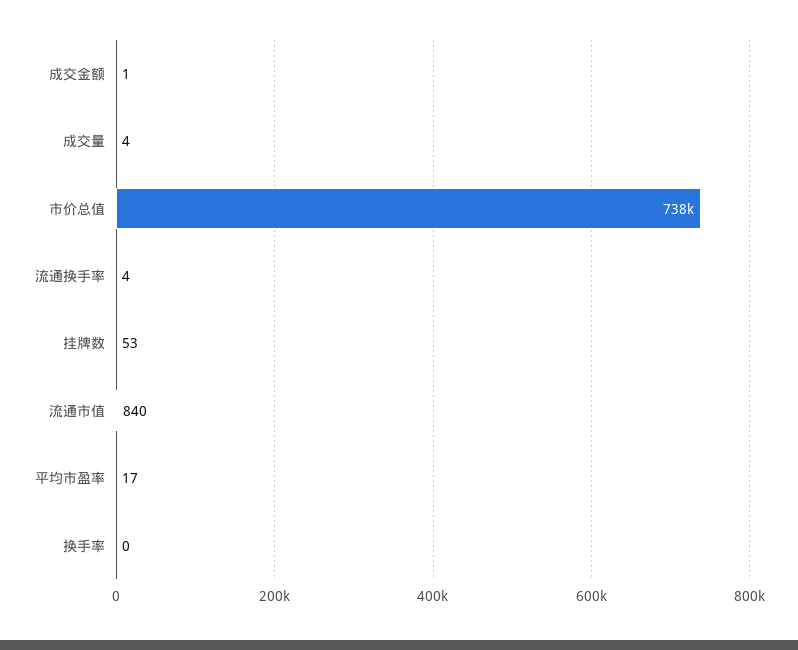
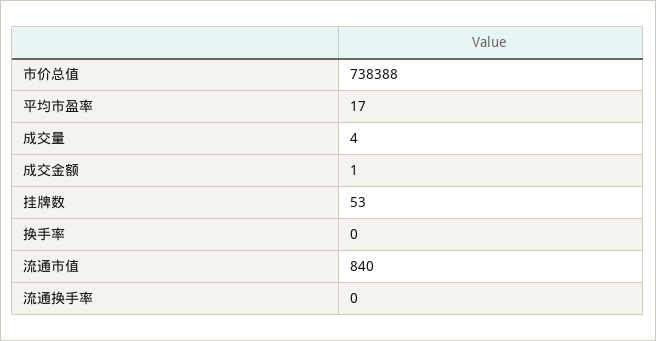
  {
    "成交金额": 1,
    "成交量": 4,
    "市价总值": 738388,
-   "流通换手率": 4,
+   "流通换手率": 0,
    "挂牌数": 53,
    "流通市值": 840,
    "平均市盈率": 17,
    "换手率": 0
  }

